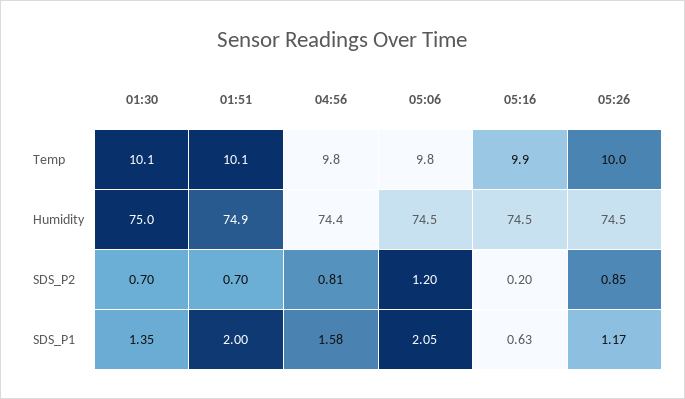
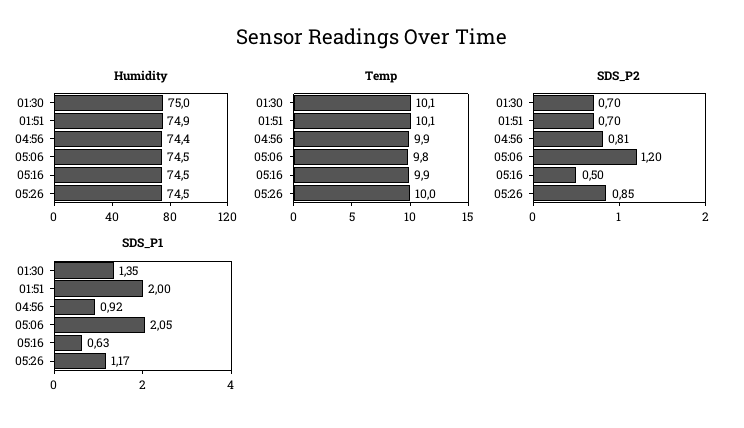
  {
    "Temp": {
      "01:30": 10.1,
      "01:51": 10.1,
-     "04:56": 9.8,
+     "04:56": 9.9,
      "05:06": 9.8,
      "05:16": 9.9,
      "05:26": 10
    },
    "Humidity": {
      "01:30": 75,
      "01:51": 74.9,
      "04:56": 74.4,
      "05:06": 74.5,
      "05:16": 74.5,
      "05:26": 74.5
    },
    "SDS_P2": {
      "01:30": 0.7,
      "01:51": 0.7,
      "04:56": 0.81,
      "05:06": 1.2,
-     "05:16": 0.2,
+     "05:16": 0.5,
      "05:26": 0.85
    },
    "SDS_P1": {
      "01:30": 1.35,
      "01:51": 2,
-     "04:56": 1.58,
+     "04:56": 0.92,
      "05:06": 2.05,
      "05:16": 0.63,
      "05:26": 1.17
    }
  }

